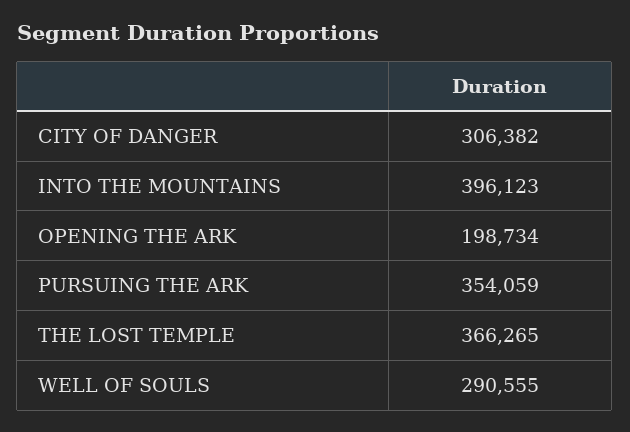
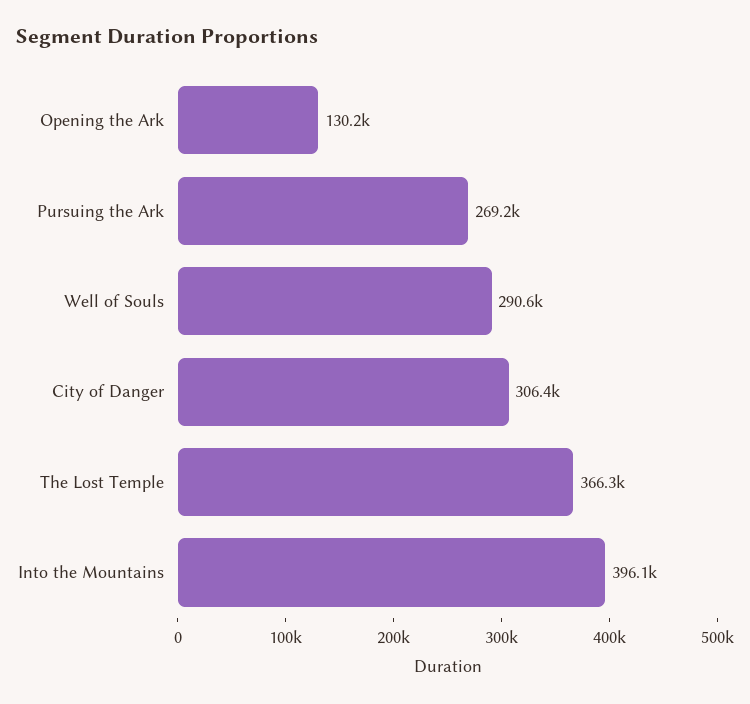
  {
    "CITY OF DANGER": 306382,
    "INTO THE MOUNTAINS": 396123,
-   "OPENING THE ARK": 198734,
+   "OPENING THE ARK": 130200,
-   "PURSUING THE ARK": 354059,
+   "PURSUING THE ARK": 269200,
    "THE LOST TEMPLE": 366265,
    "WELL OF SOULS": 290555
  }

